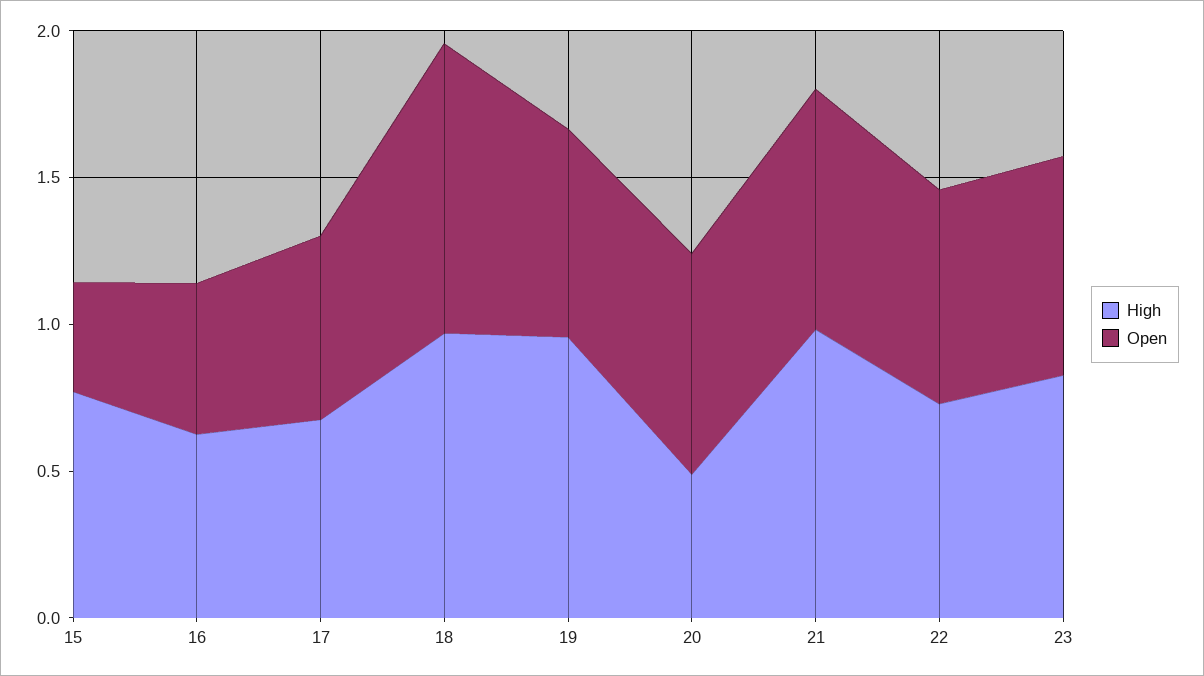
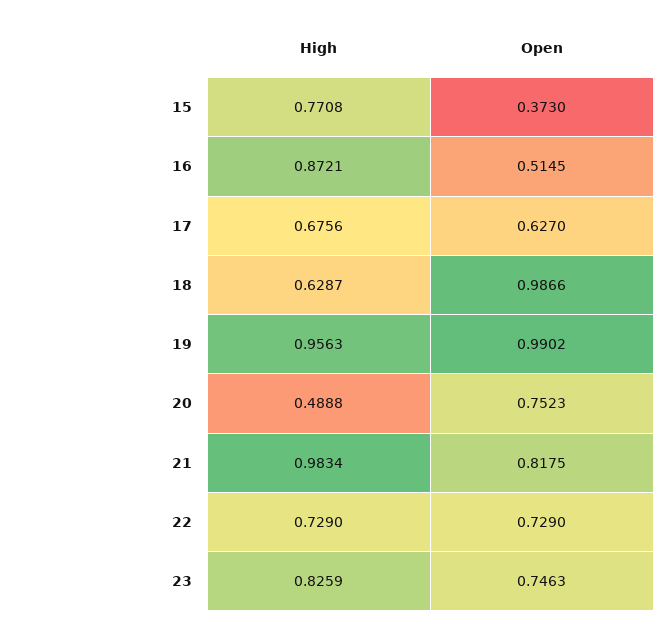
  {
    "High": {
      "15": 0.7708,
-     "16": 0.6,
+     "16": 0.8721,
      "17": 0.6756,
-     "18": 1,
+     "18": 0.6287,
      "19": 0.9563,
      "20": 0.4888,
      "21": 0.9834,
      "22": 0.729,
      "23": 0.8259
    },
    "Open": {
      "15": 0.373,
      "16": 0.5145,
      "17": 0.627,
      "18": 0.9866,
-     "19": 0.7,
+     "19": 0.9902,
      "20": 0.7523,
      "21": 0.8175,
      "22": 0.729,
      "23": 0.7463
    }
  }

